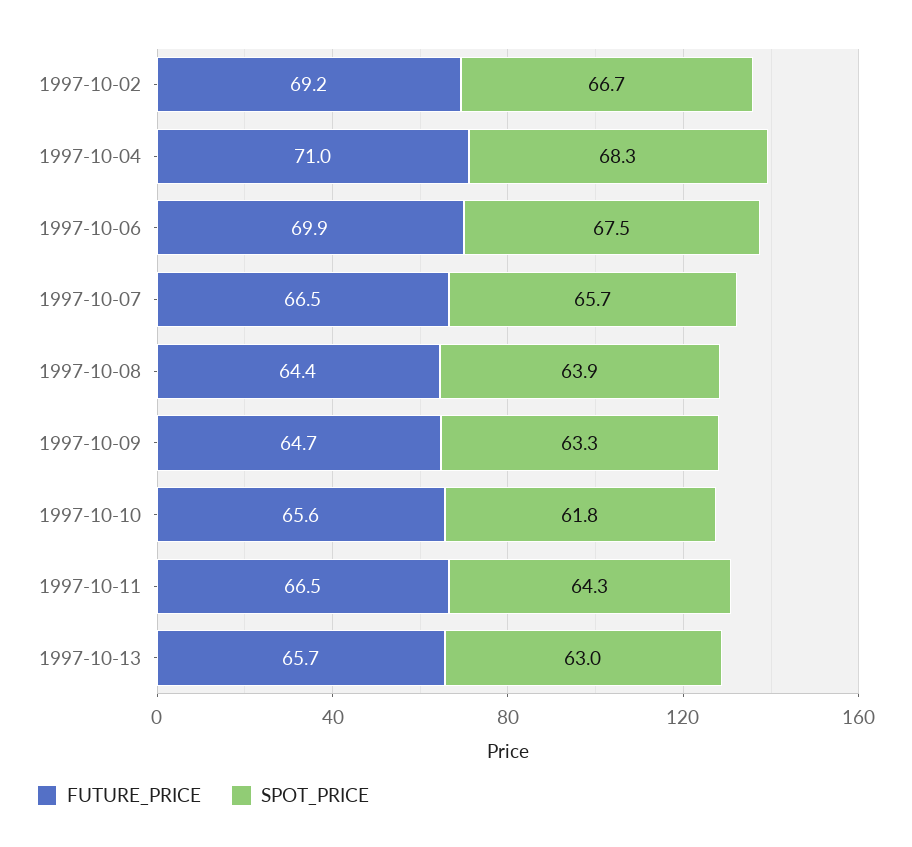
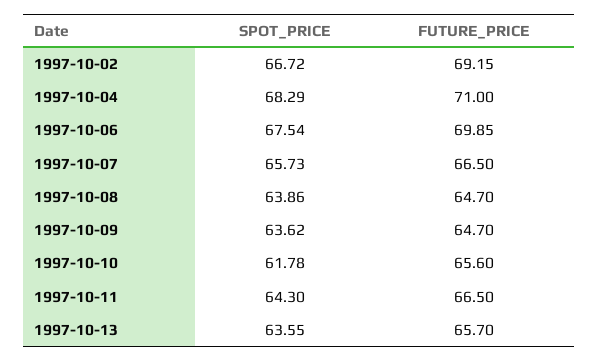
  {
    "FUTURE_PRICE": {
      "1997-10-02": 69.15,
      "1997-10-04": 71,
      "1997-10-06": 69.85,
      "1997-10-07": 66.5,
-     "1997-10-08": 64.4,
+     "1997-10-08": 64.7,
      "1997-10-09": 64.7,
      "1997-10-10": 65.6,
      "1997-10-11": 66.5,
      "1997-10-13": 65.7
    },
    "SPOT_PRICE": {
      "1997-10-02": 66.72,
      "1997-10-04": 68.29,
      "1997-10-06": 67.54,
      "1997-10-07": 65.73,
      "1997-10-08": 63.86,
-     "1997-10-09": 63.3,
+     "1997-10-09": 63.62,
      "1997-10-10": 61.78,
      "1997-10-11": 64.3,
-     "1997-10-13": 63
+     "1997-10-13": 63.55
    }
  }

